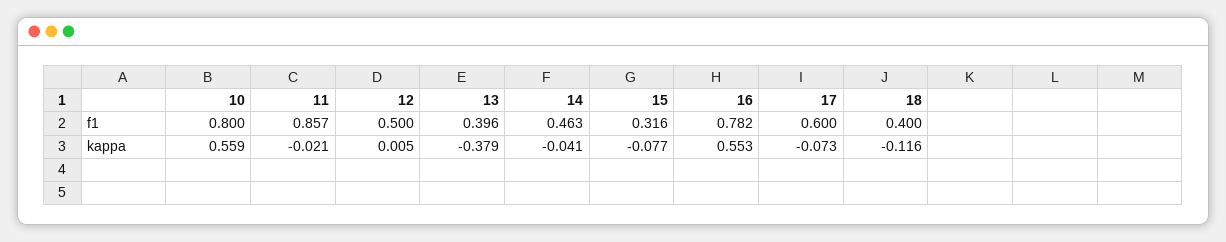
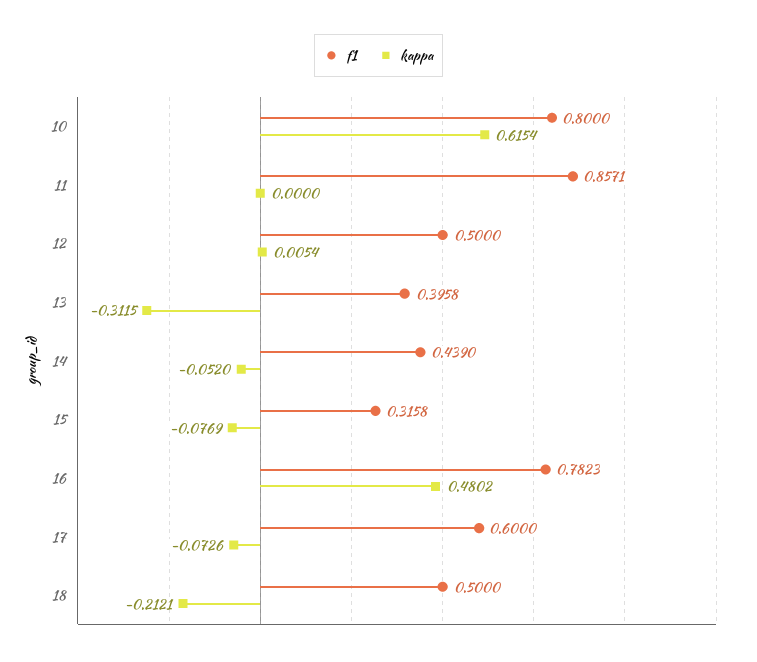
  {
    "f1": {
      "10": 0.8,
      "11": 0.8571,
      "12": 0.5,
      "13": 0.3958,
-     "14": 0.463,
+     "14": 0.439,
      "15": 0.3158,
      "16": 0.7823,
      "17": 0.6,
-     "18": 0.4
+     "18": 0.5
    },
    "kappa": {
-     "10": 0.559,
+     "10": 0.6154,
-     "11": -0.021,
+     "11": 0,
      "12": 0.0054,
-     "13": -0.379,
+     "13": -0.3115,
-     "14": -0.041,
+     "14": -0.052,
      "15": -0.0769,
-     "16": 0.553,
+     "16": 0.4802,
      "17": -0.0726,
-     "18": -0.116
+     "18": -0.2121
    }
  }

